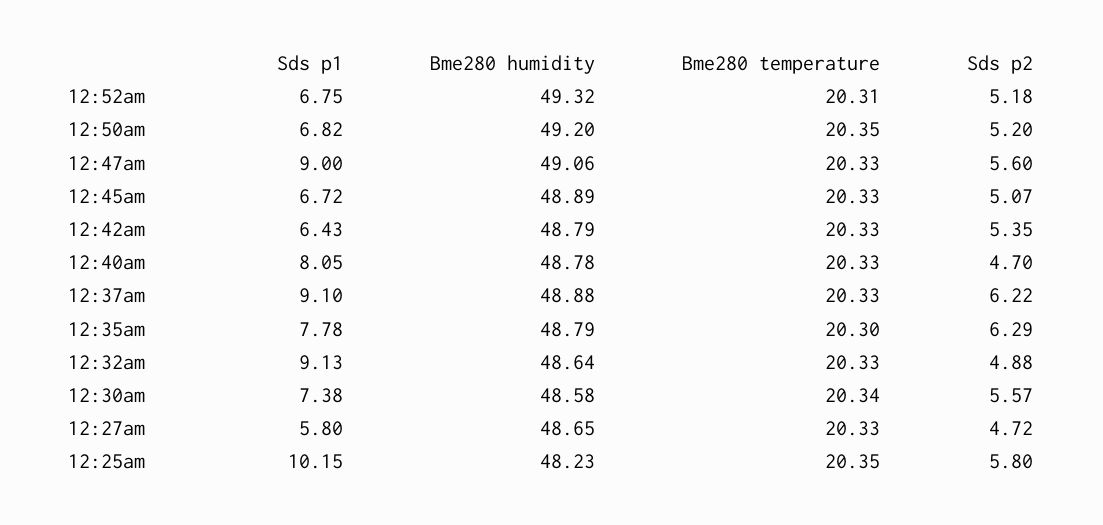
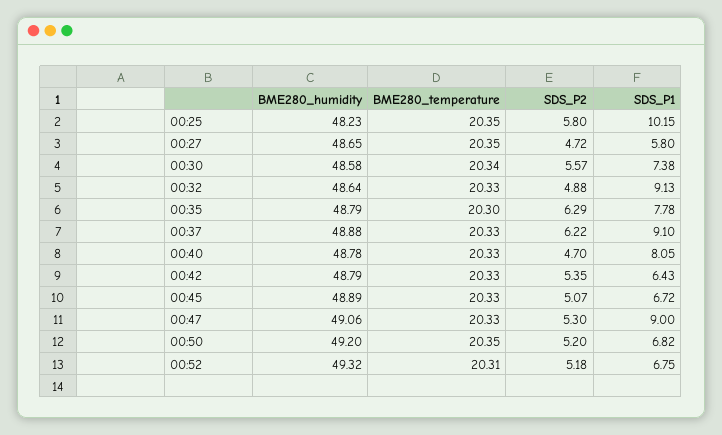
  {
    "Sds p1": {
      "12:52am": 6.75,
      "12:50am": 6.82,
      "12:47am": 9,
      "12:45am": 6.72,
      "12:42am": 6.43,
      "12:40am": 8.05,
      "12:37am": 9.1,
      "12:35am": 7.78,
      "12:32am": 9.13,
      "12:30am": 7.38,
      "12:27am": 5.8,
      "12:25am": 10.15
    },
    "Bme280 humidity": {
      "12:52am": 49.32,
      "12:50am": 49.2,
      "12:47am": 49.06,
      "12:45am": 48.89,
      "12:42am": 48.79,
      "12:40am": 48.78,
      "12:37am": 48.88,
      "12:35am": 48.79,
      "12:32am": 48.64,
      "12:30am": 48.58,
      "12:27am": 48.65,
      "12:25am": 48.23
    },
    "Bme280 temperature": {
      "12:52am": 20.31,
      "12:50am": 20.35,
      "12:47am": 20.33,
      "12:45am": 20.33,
      "12:42am": 20.33,
      "12:40am": 20.33,
      "12:37am": 20.33,
      "12:35am": 20.3,
      "12:32am": 20.33,
      "12:30am": 20.34,
-     "12:27am": 20.33,
+     "12:27am": 20.35,
      "12:25am": 20.35
    },
    "Sds p2": {
      "12:52am": 5.18,
      "12:50am": 5.2,
-     "12:47am": 5.6,
+     "12:47am": 5.3,
      "12:45am": 5.07,
      "12:42am": 5.35,
      "12:40am": 4.7,
      "12:37am": 6.22,
      "12:35am": 6.29,
      "12:32am": 4.88,
      "12:30am": 5.57,
      "12:27am": 4.72,
      "12:25am": 5.8
    }
  }

